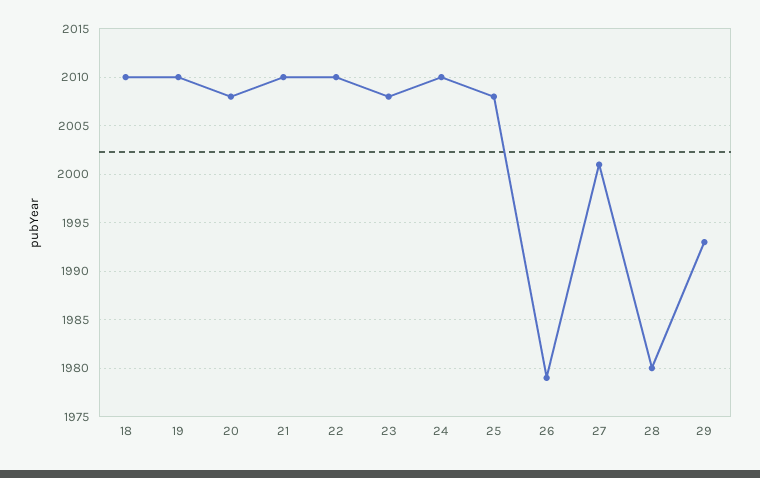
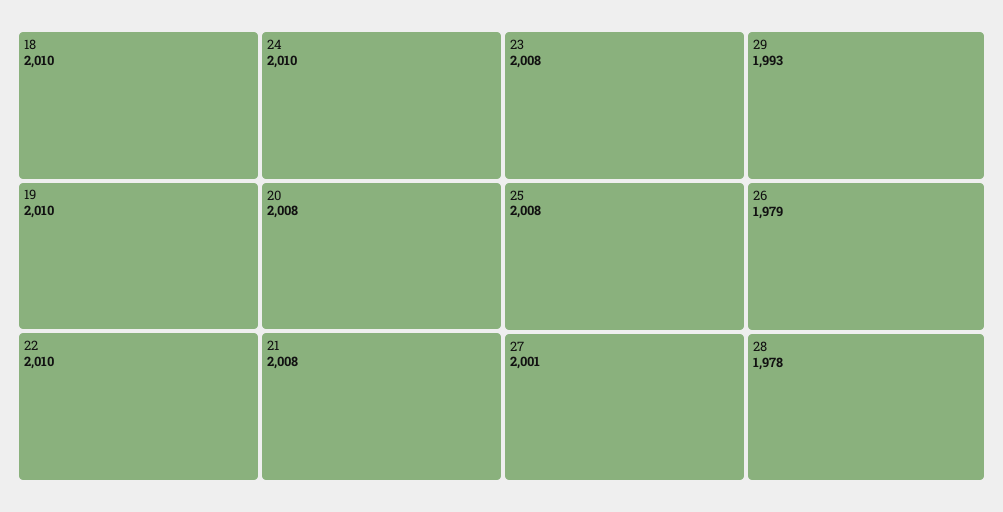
  {
    "18": 2010,
    "19": 2010,
    "20": 2008,
-   "21": 2010,
+   "21": 2008,
    "22": 2010,
    "23": 2008,
    "24": 2010,
    "25": 2008,
    "26": 1979,
    "27": 2001,
-   "28": 1980,
+   "28": 1978,
    "29": 1993
  }

